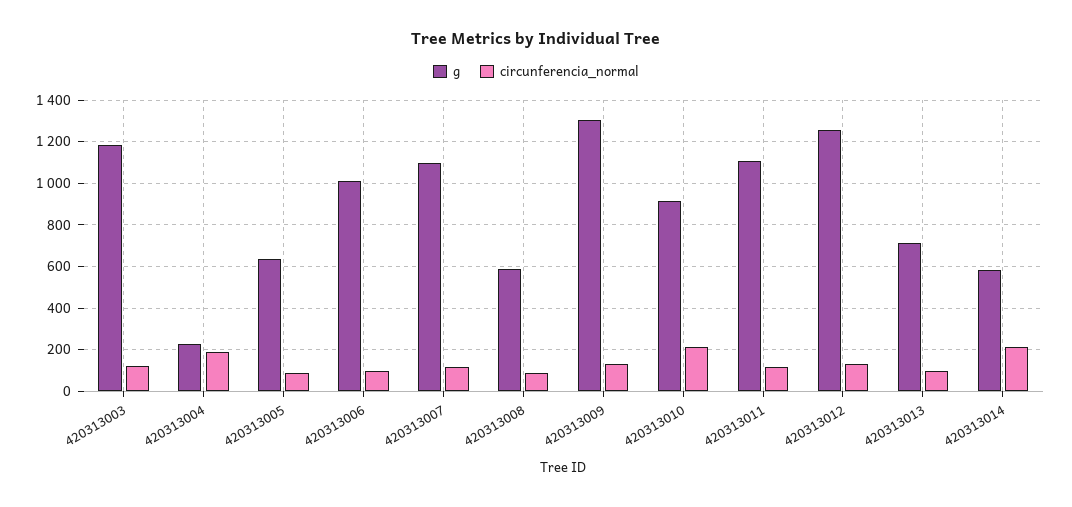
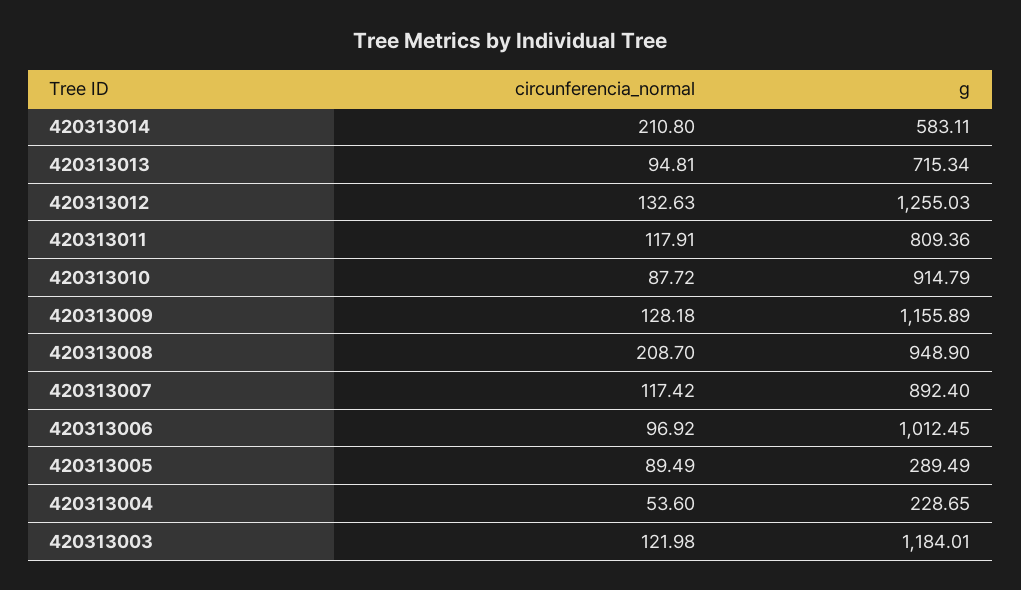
  {
    "g": {
      "420313003": 1184.01,
      "420313004": 228.65,
-     "420313005": 650,
+     "420313005": 289.49,
      "420313006": 1012.45,
-     "420313007": 1100,
+     "420313007": 892.4,
-     "420313008": 600,
+     "420313008": 948.9,
-     "420313009": 1300,
+     "420313009": 1155.89,
      "420313010": 914.79,
-     "420313011": 1100,
+     "420313011": 809.36,
      "420313012": 1255.03,
      "420313013": 715.34,
      "420313014": 583.11
    },
    "circunferencia_normal": {
      "420313003": 121.98,
-     "420313004": 200,
+     "420313004": 53.6,
      "420313005": 89.49,
      "420313006": 96.92,
      "420313007": 117.42,
-     "420313008": 100,
+     "420313008": 208.7,
      "420313009": 128.18,
-     "420313010": 200,
+     "420313010": 87.72,
      "420313011": 117.91,
      "420313012": 132.63,
      "420313013": 94.81,
      "420313014": 210.8
    }
  }

